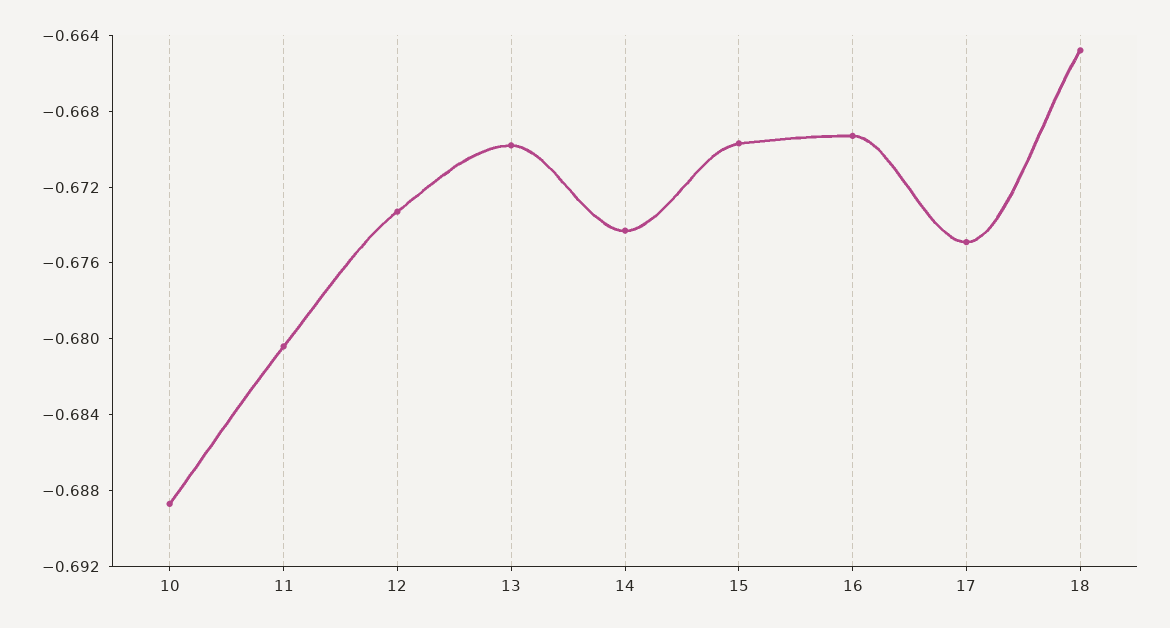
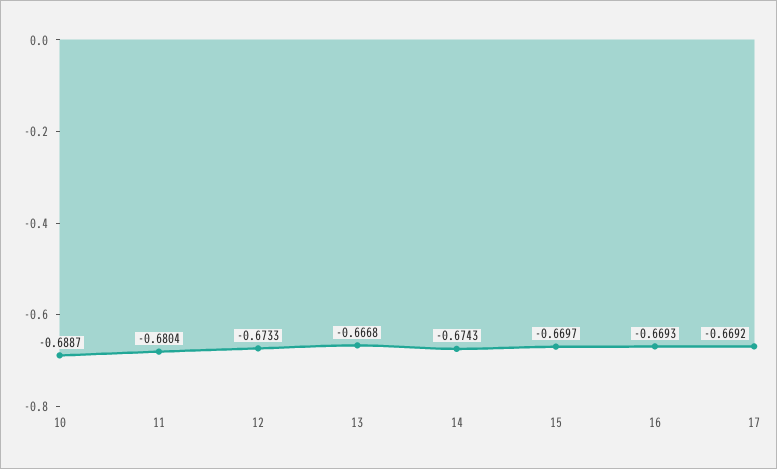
  {
    "10": -0.6887,
    "11": -0.6804,
    "12": -0.6733,
-   "13": -0.67,
+   "13": -0.6668,
    "14": -0.6743,
    "15": -0.6697,
    "16": -0.6693,
-   "17": -0.675,
+   "17": -0.6692
-   "18": -0.665
  }

